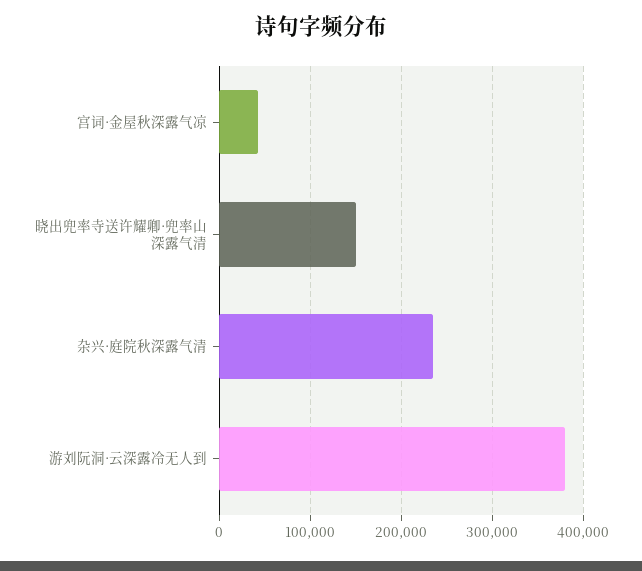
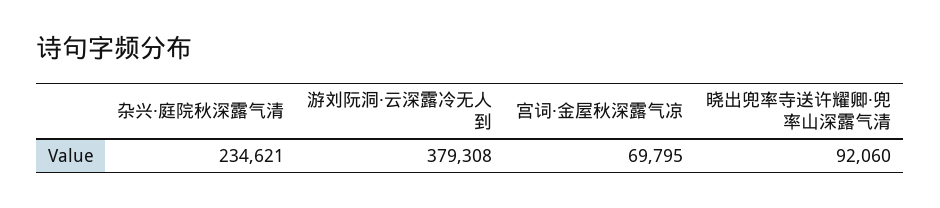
  {
-   "宫词·金屋秋深露气凉": 40000,
+   "宫词·金屋秋深露气凉": 69795,
-   "晓出兜率寺送许耀卿·兜率山深露气清": 150000,
+   "晓出兜率寺送许耀卿·兜率山深露气清": 92060,
    "杂兴·庭院秋深露气清": 234621,
    "游刘阮洞·云深露冷无人到": 379308
  }

